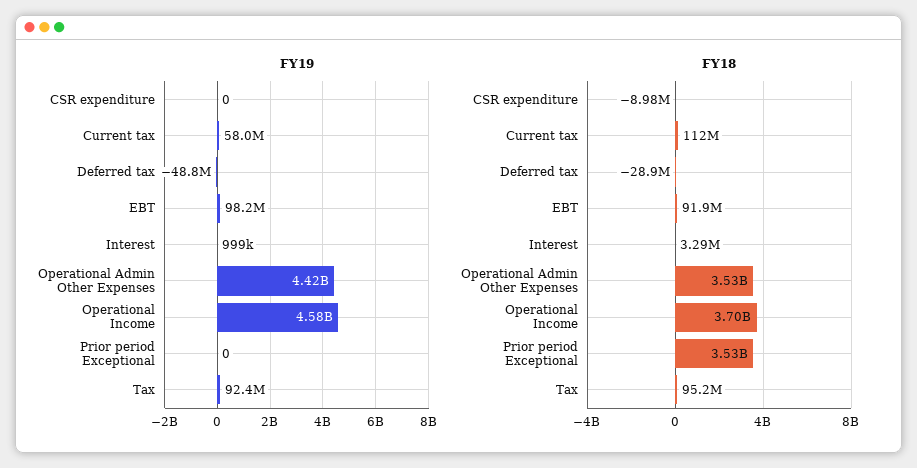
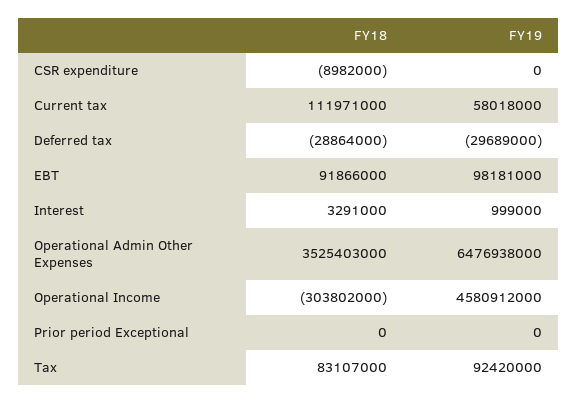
  {
    "FY19": {
      "CSR expenditure": 0,
      "Current tax": 58018000,
-     "Deferred tax": -48800000,
+     "Deferred tax": -29689000,
      "EBT": 98181000,
      "Interest": 999000,
-     "Operational Admin Other Expenses": 4420000000,
+     "Operational Admin Other Expenses": 6476938000,
      "Operational Income": 4580912000,
      "Prior period Exceptional": 0,
      "Tax": 92420000
    },
    "FY18": {
      "CSR expenditure": -8982000,
      "Current tax": 111971000,
      "Deferred tax": -28864000,
      "EBT": 91866000,
      "Interest": 3291000,
      "Operational Admin Other Expenses": 3525403000,
-     "Operational Income": 3700000000,
+     "Operational Income": -303802000,
-     "Prior period Exceptional": 3530000000,
+     "Prior period Exceptional": 0,
-     "Tax": 95200000
+     "Tax": 83107000
    }
  }

